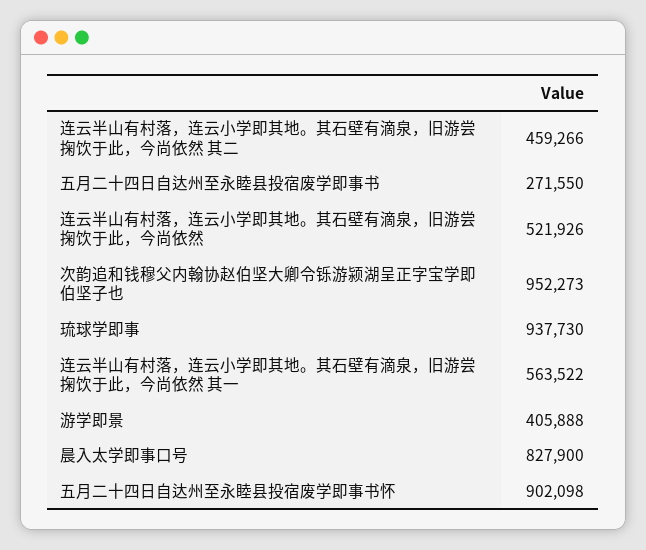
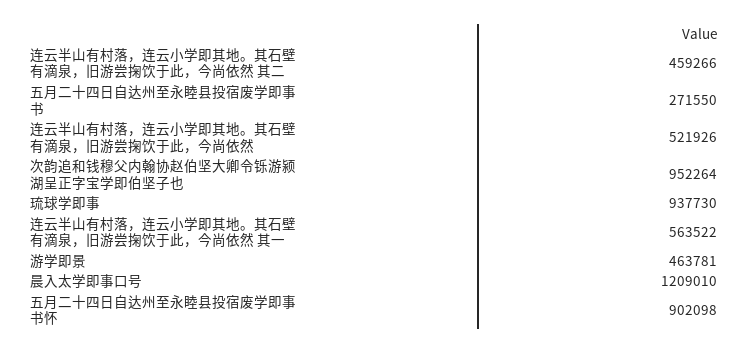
  {
    "连云半山有村落，连云小学即其地。其石壁有滴泉，旧游尝掬饮于此，今尚依然 其二": 459266,
    "五月二十四日自达州至永睦县投宿废学即事书": 271550,
    "连云半山有村落，连云小学即其地。其石壁有滴泉，旧游尝掬饮于此，今尚依然": 521926,
-   "次韵追和钱穆父内翰协赵伯坚大卿令铄游颍湖呈正字宝学即伯坚子也": 952273,
+   "次韵追和钱穆父内翰协赵伯坚大卿令铄游颍湖呈正字宝学即伯坚子也": 952264,
    "琉球学即事": 937730,
    "连云半山有村落，连云小学即其地。其石壁有滴泉，旧游尝掬饮于此，今尚依然 其一": 563522,
-   "游学即景": 405888,
+   "游学即景": 463781,
-   "晨入太学即事口号": 827900,
+   "晨入太学即事口号": 1209010,
    "五月二十四日自达州至永睦县投宿废学即事书怀": 902098
  }

